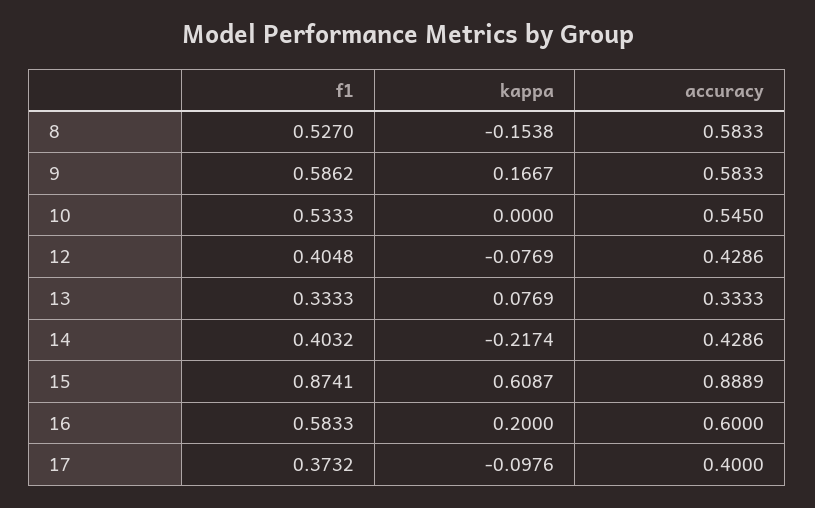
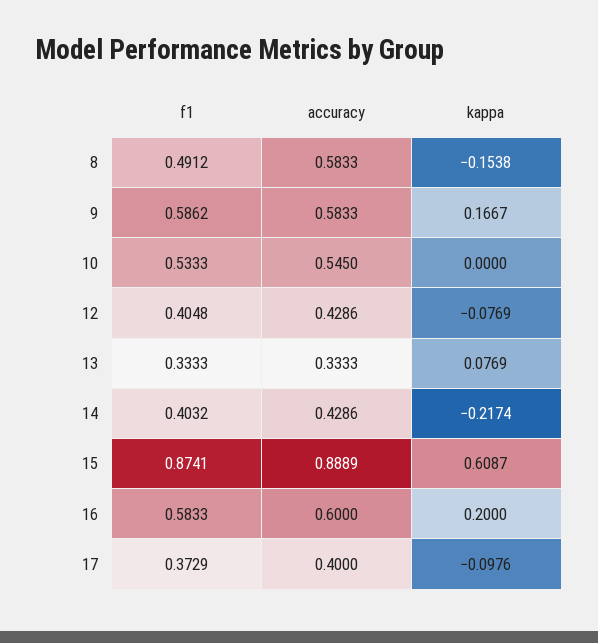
  {
    "f1": {
-     "8": 0.527,
+     "8": 0.4912,
      "9": 0.5862,
      "10": 0.5333,
      "12": 0.4048,
      "13": 0.3333,
      "14": 0.4032,
      "15": 0.8741,
      "16": 0.5833,
-     "17": 0.3732
+     "17": 0.3729
    },
    "kappa": {
      "8": -0.1538,
      "9": 0.1667,
      "10": 0,
      "12": -0.0769,
      "13": 0.0769,
      "14": -0.2174,
      "15": 0.6087,
      "16": 0.2,
      "17": -0.0976
    },
    "accuracy": {
      "8": 0.5833,
      "9": 0.5833,
      "10": 0.545,
      "12": 0.4286,
      "13": 0.3333,
      "14": 0.4286,
      "15": 0.8889,
      "16": 0.6,
      "17": 0.4
    }
  }

